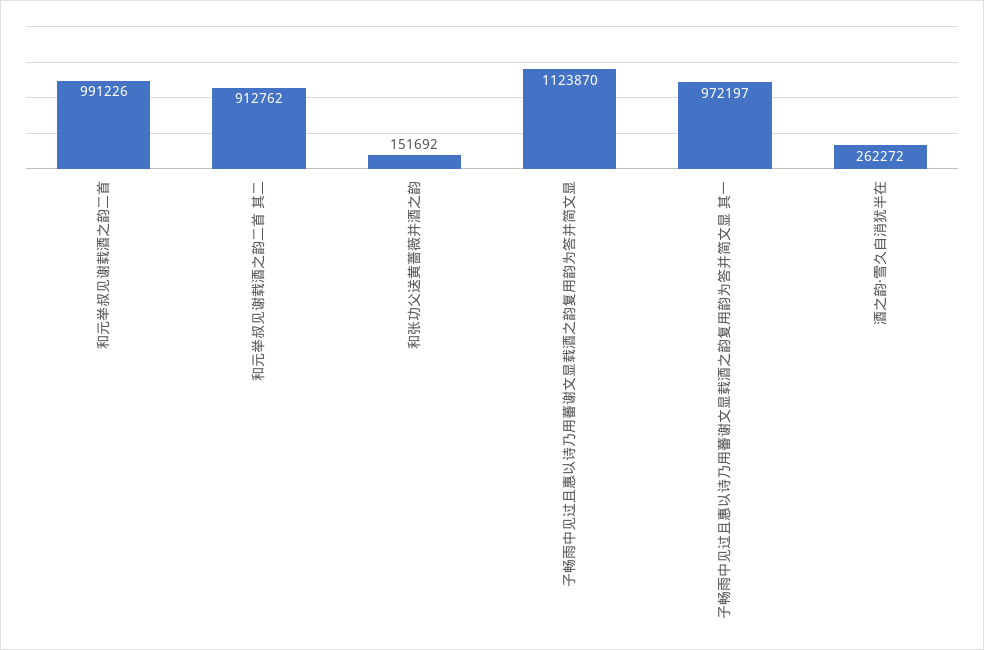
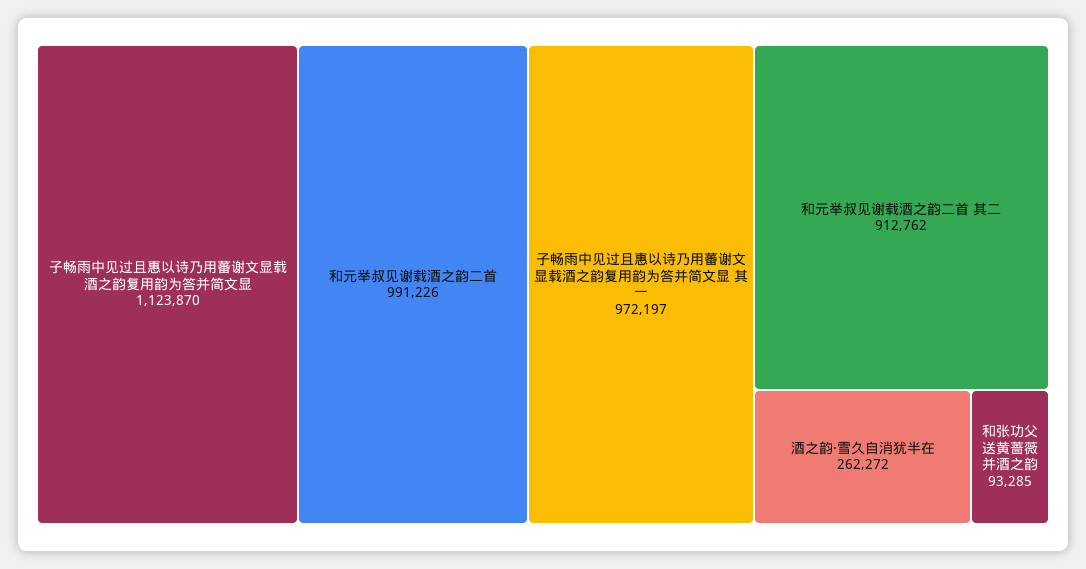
  {
    "和元举叔见谢载酒之韵二首": 991226,
    "和元举叔见谢载酒之韵二首 其二": 912762,
-   "和张功父送黄蔷薇并酒之韵": 151692,
+   "和张功父送黄蔷薇并酒之韵": 93285,
    "子畅雨中见过且惠以诗乃用蕃谢文显载酒之韵复用韵为答并简文显": 1123870,
    "子畅雨中见过且惠以诗乃用蕃谢文显载酒之韵复用韵为答并简文显 其一": 972197,
    "酒之韵·雪久自消犹半在": 262272
  }

